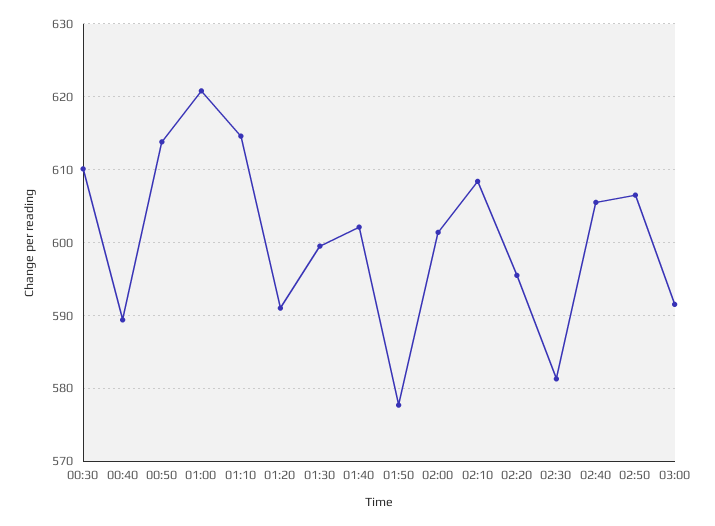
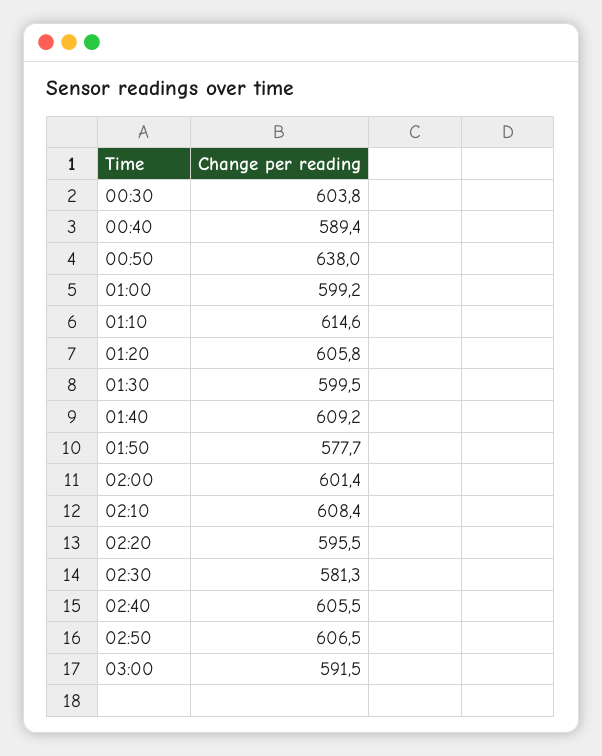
  {
-   "00:30": 610,
+   "00:30": 603.8,
    "00:40": 589.4,
-   "00:50": 614,
+   "00:50": 638,
-   "01:00": 621,
+   "01:00": 599.2,
    "01:10": 614.6,
-   "01:20": 591,
+   "01:20": 605.8,
    "01:30": 599.5,
-   "01:40": 602,
+   "01:40": 609.2,
    "01:50": 577.7,
    "02:00": 601.4,
    "02:10": 608.4,
    "02:20": 595.5,
    "02:30": 581.3,
    "02:40": 605.5,
    "02:50": 606.5,
    "03:00": 591.5
  }

